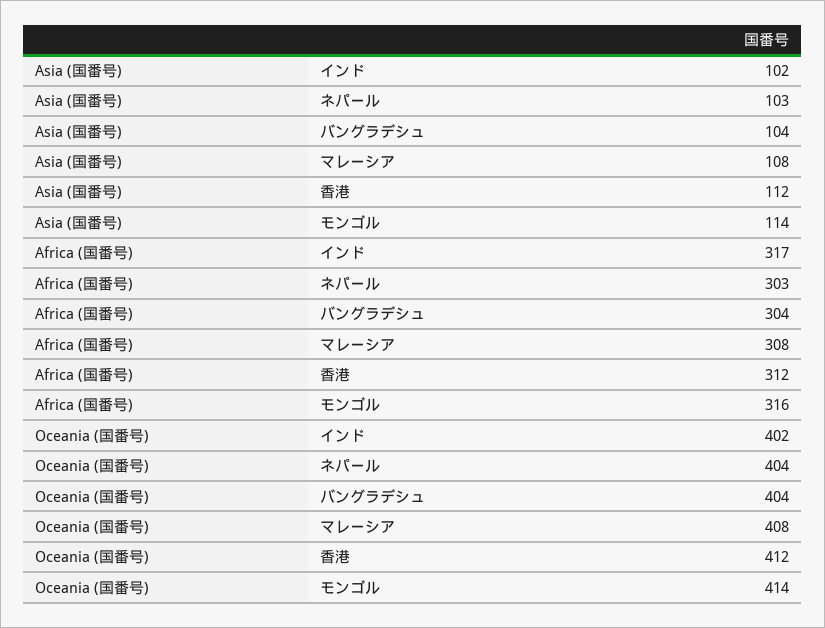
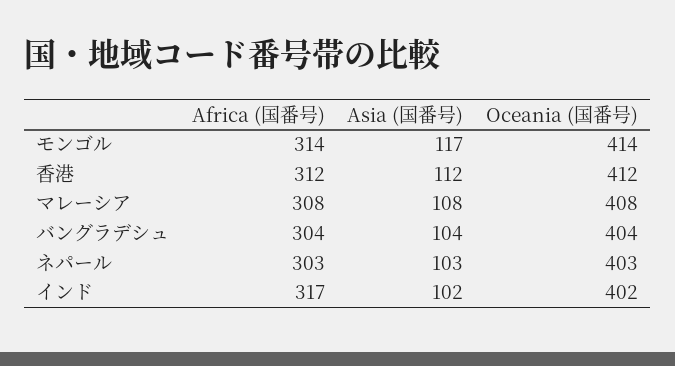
  {
    "Asia (国番号)": {
      "インド": 102,
      "ネパール": 103,
      "バングラデシュ": 104,
      "マレーシア": 108,
      "香港": 112,
-     "モンゴル": 114
+     "モンゴル": 117
    },
    "Africa (国番号)": {
      "インド": 317,
      "ネパール": 303,
      "バングラデシュ": 304,
      "マレーシア": 308,
      "香港": 312,
-     "モンゴル": 316
+     "モンゴル": 314
    },
    "Oceania (国番号)": {
      "インド": 402,
-     "ネパール": 404,
+     "ネパール": 403,
      "バングラデシュ": 404,
      "マレーシア": 408,
      "香港": 412,
      "モンゴル": 414
    }
  }

